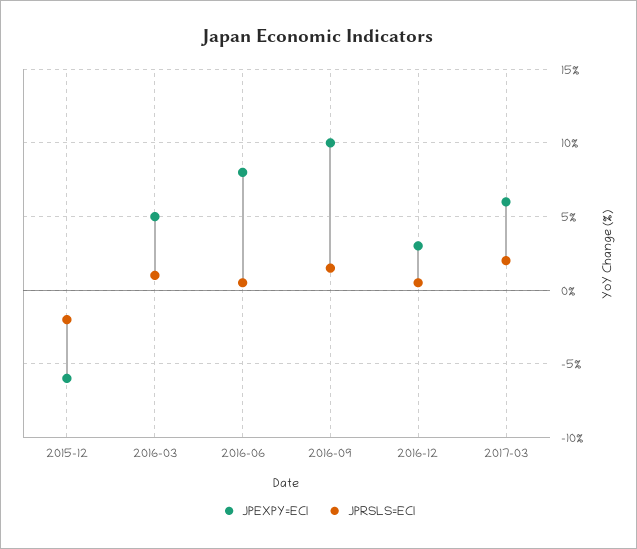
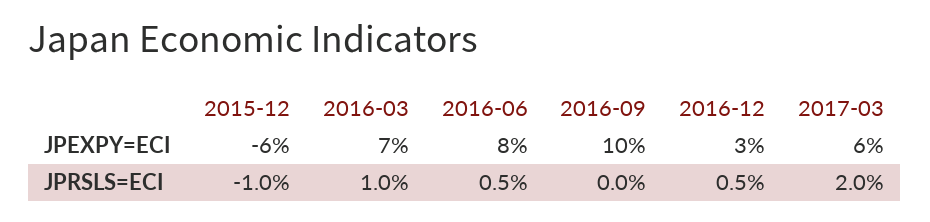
  {
    "JPEXPY=ECI": {
      "2015-12": -6,
-     "2016-03": 5,
+     "2016-03": 7,
      "2016-06": 8,
      "2016-09": 10,
      "2016-12": 3,
      "2017-03": 6
    },
    "JPRSLS=ECI": {
-     "2015-12": -2,
+     "2015-12": -1,
      "2016-03": 1,
      "2016-06": 0.5,
-     "2016-09": 1.5,
+     "2016-09": 0,
      "2016-12": 0.5,
      "2017-03": 2
    }
  }

